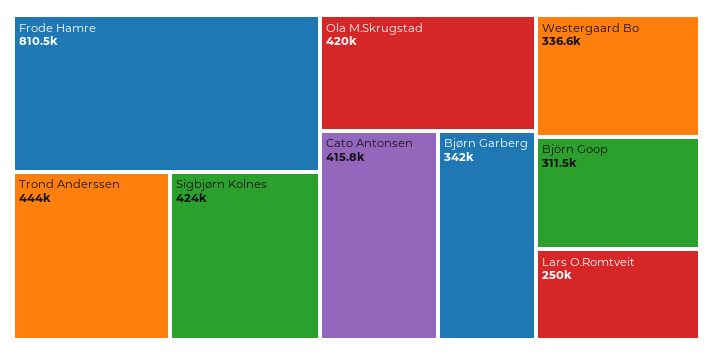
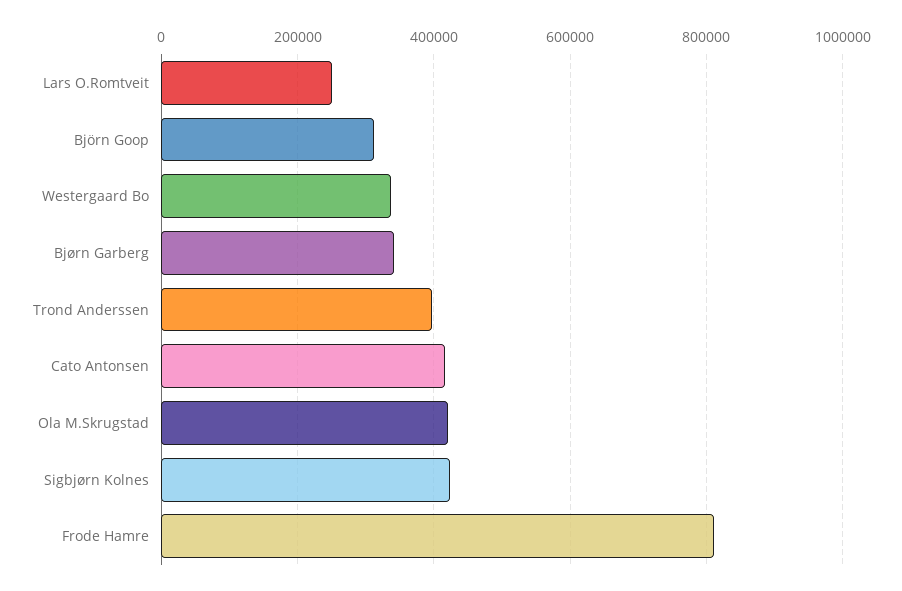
  {
    "Frode Hamre": 810500,
-   "Trond Anderssen": 444000,
+   "Trond Anderssen": 400000,
    "Sigbjørn Kolnes": 424000,
    "Ola M.Skrugstad": 420000,
    "Cato Antonsen": 415800,
    "Bjørn Garberg": 342000,
    "Westergaard Bo": 336600,
    "Björn Goop": 311500,
    "Lars O.Romtveit": 250000
  }

